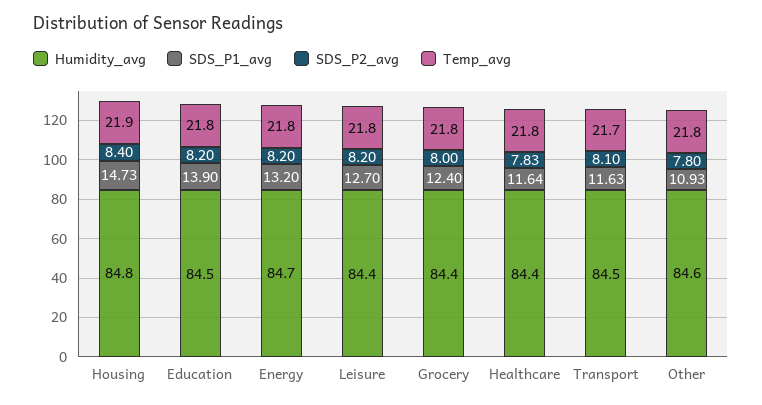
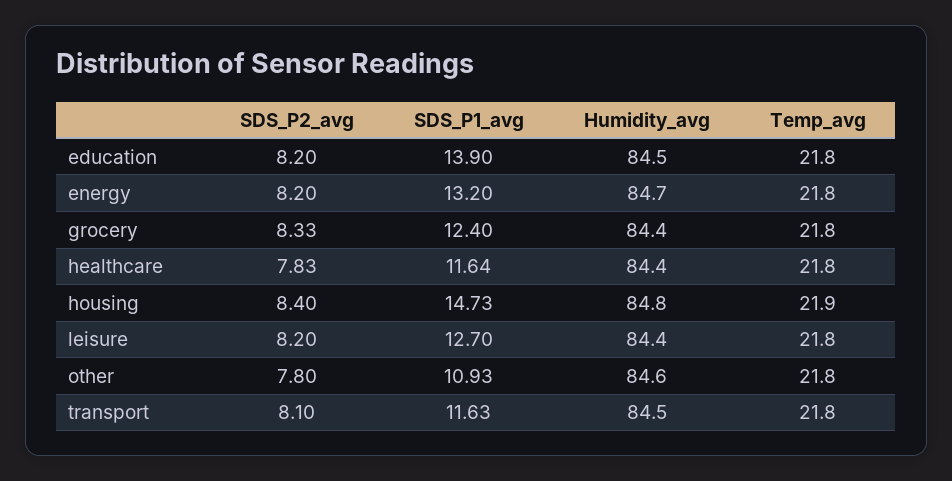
  {
    "Humidity_avg": {
      "Housing": 84.8,
      "Education": 84.5,
      "Energy": 84.7,
      "Leisure": 84.4,
      "Grocery": 84.4,
      "Healthcare": 84.4,
      "Transport": 84.5,
      "Other": 84.6
    },
    "SDS_P1_avg": {
      "Housing": 14.73,
      "Education": 13.9,
      "Energy": 13.2,
      "Leisure": 12.7,
      "Grocery": 12.4,
      "Healthcare": 11.64,
      "Transport": 11.63,
      "Other": 10.93
    },
    "SDS_P2_avg": {
      "Housing": 8.4,
      "Education": 8.2,
      "Energy": 8.2,
      "Leisure": 8.2,
-     "Grocery": 8,
+     "Grocery": 8.33,
      "Healthcare": 7.83,
      "Transport": 8.1,
      "Other": 7.8
    },
    "Temp_avg": {
      "Housing": 21.9,
      "Education": 21.8,
      "Energy": 21.8,
      "Leisure": 21.8,
      "Grocery": 21.8,
      "Healthcare": 21.8,
-     "Transport": 21.7,
+     "Transport": 21.8,
      "Other": 21.8
    }
  }

